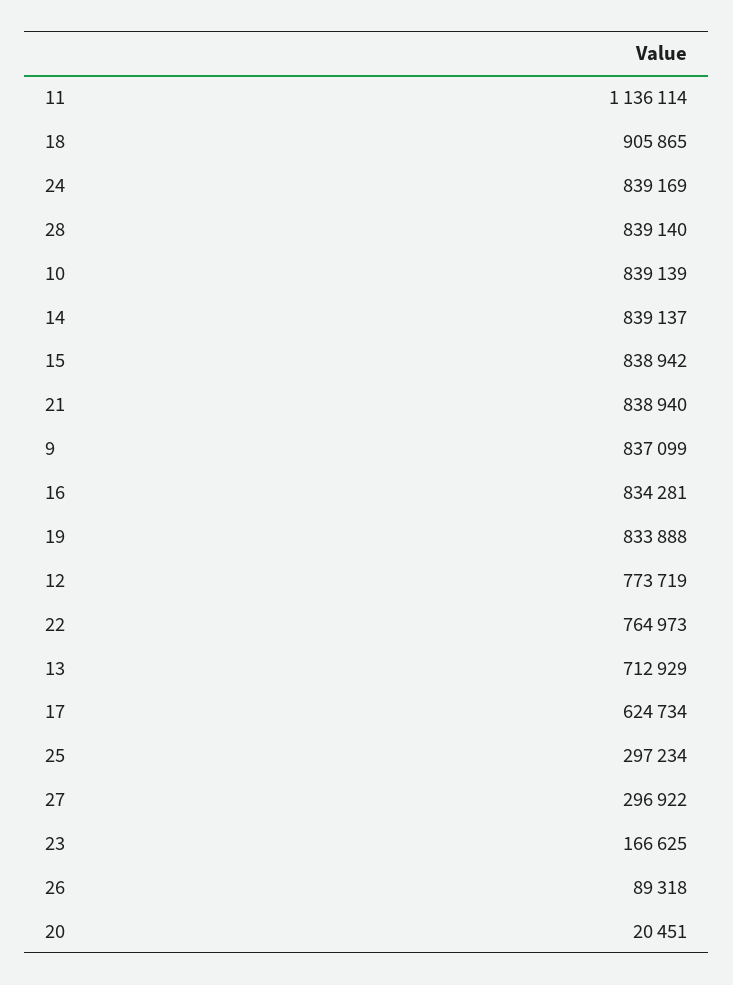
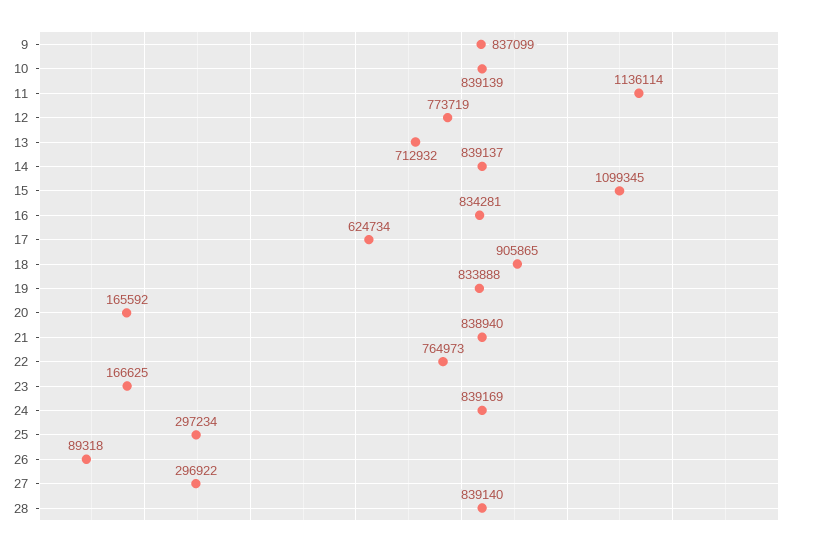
  {
    "11": 1136114,
    "18": 905865,
    "24": 839169,
    "28": 839140,
    "10": 839139,
    "14": 839137,
-   "15": 838942,
+   "15": 1099345,
    "21": 838940,
    "9": 837099,
    "16": 834281,
    "19": 833888,
    "12": 773719,
    "22": 764973,
-   "13": 712929,
+   "13": 712932,
    "17": 624734,
    "25": 297234,
    "27": 296922,
    "23": 166625,
    "26": 89318,
-   "20": 20451
+   "20": 165592
  }

